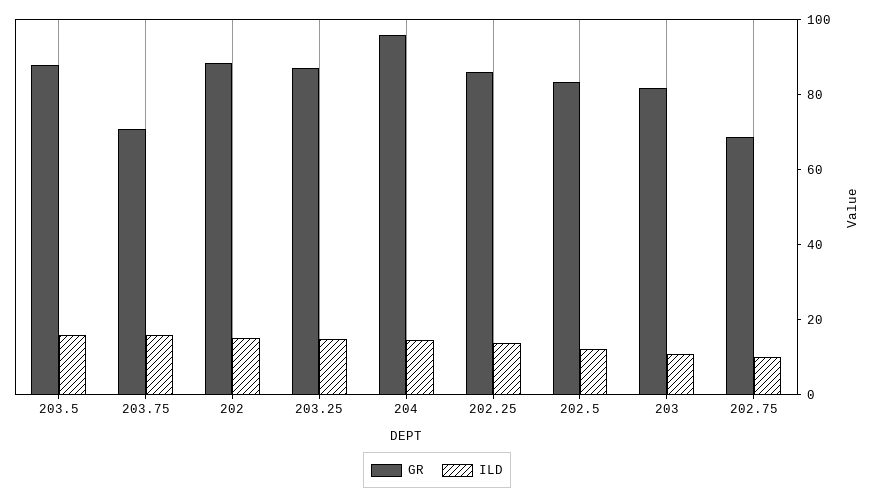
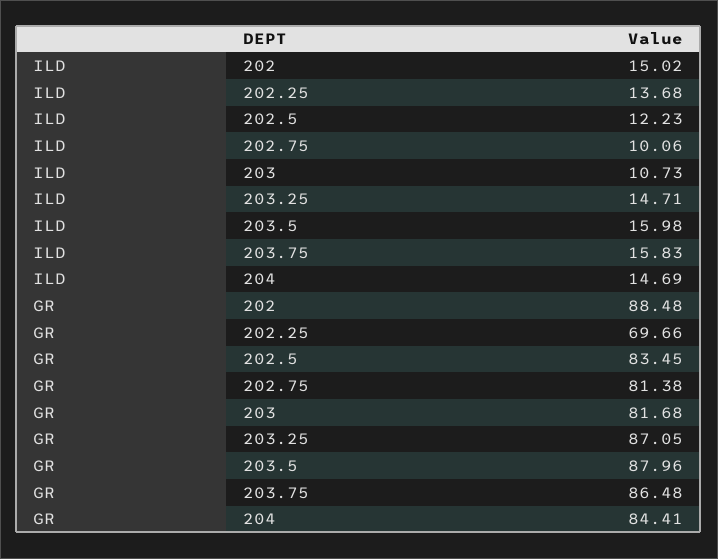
  {
    "GR": {
      "203.5": 87.96,
-     "203.75": 70,
+     "203.75": 86.48,
      "202": 88.48,
      "203.25": 87.05,
-     "204": 95,
+     "204": 84.41,
-     "202.25": 85,
+     "202.25": 69.66,
      "202.5": 83.45,
      "203": 81.68,
-     "202.75": 70
+     "202.75": 81.38
    },
    "ILD": {
      "203.5": 15.98,
      "203.75": 15.83,
      "202": 15.02,
      "203.25": 14.71,
      "204": 14.69,
      "202.25": 13.68,
      "202.5": 12.23,
      "203": 10.73,
      "202.75": 10.06
    }
  }

